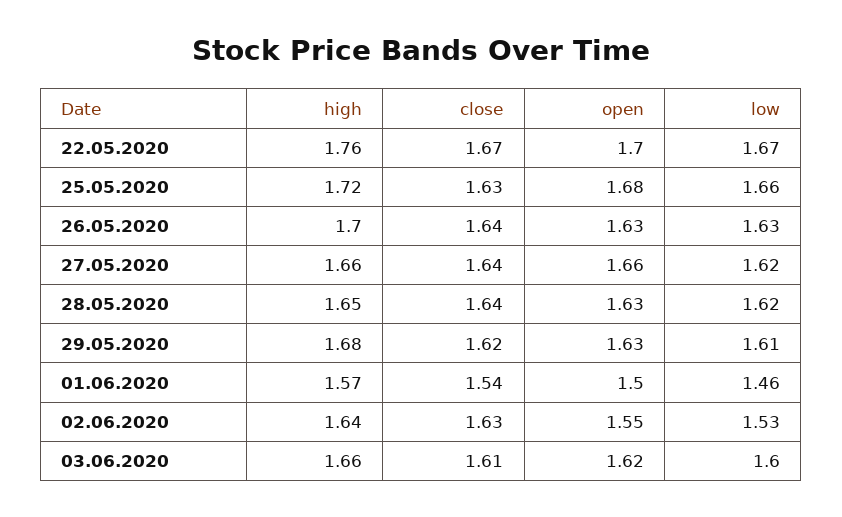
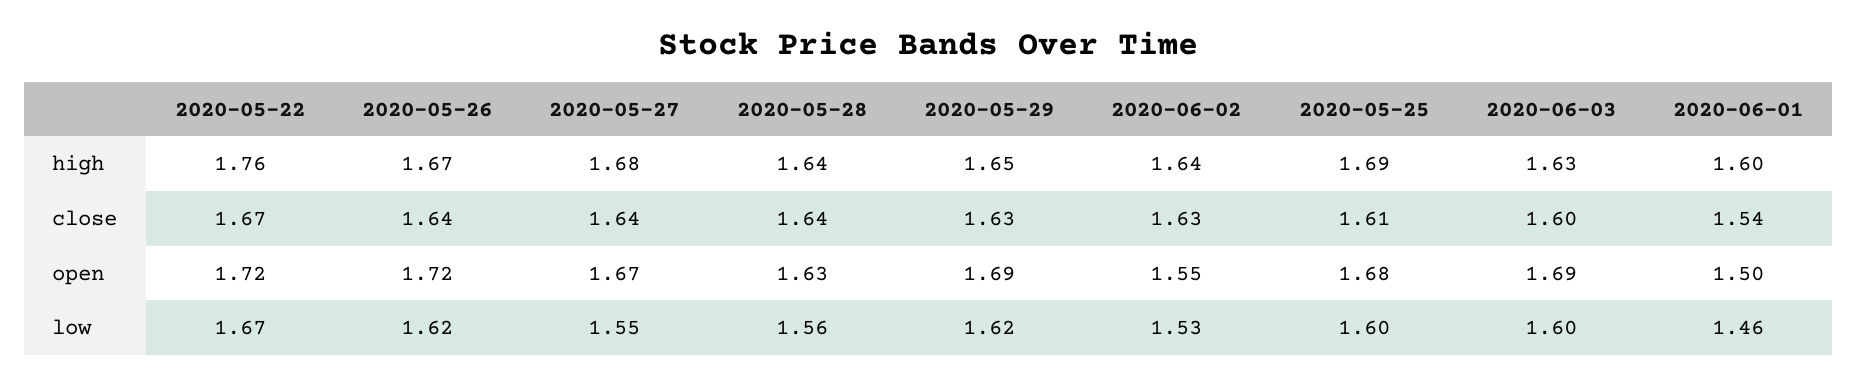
  {
    "high": {
      "22.05.2020": 1.76,
-     "25.05.2020": 1.72,
+     "25.05.2020": 1.69,
-     "26.05.2020": 1.7,
+     "26.05.2020": 1.67,
-     "27.05.2020": 1.66,
+     "27.05.2020": 1.68,
-     "28.05.2020": 1.65,
+     "28.05.2020": 1.64,
-     "29.05.2020": 1.68,
+     "29.05.2020": 1.65,
-     "01.06.2020": 1.57,
+     "01.06.2020": 1.6,
      "02.06.2020": 1.64,
-     "03.06.2020": 1.66
+     "03.06.2020": 1.63
    },
    "close": {
      "22.05.2020": 1.67,
-     "25.05.2020": 1.63,
+     "25.05.2020": 1.61,
      "26.05.2020": 1.64,
      "27.05.2020": 1.64,
      "28.05.2020": 1.64,
-     "29.05.2020": 1.62,
+     "29.05.2020": 1.63,
      "01.06.2020": 1.54,
      "02.06.2020": 1.63,
-     "03.06.2020": 1.61
+     "03.06.2020": 1.6
    },
    "open": {
-     "22.05.2020": 1.7,
+     "22.05.2020": 1.72,
      "25.05.2020": 1.68,
-     "26.05.2020": 1.63,
+     "26.05.2020": 1.72,
-     "27.05.2020": 1.66,
+     "27.05.2020": 1.67,
      "28.05.2020": 1.63,
-     "29.05.2020": 1.63,
+     "29.05.2020": 1.69,
      "01.06.2020": 1.5,
      "02.06.2020": 1.55,
-     "03.06.2020": 1.62
+     "03.06.2020": 1.69
    },
    "low": {
      "22.05.2020": 1.67,
-     "25.05.2020": 1.66,
+     "25.05.2020": 1.6,
-     "26.05.2020": 1.63,
+     "26.05.2020": 1.62,
-     "27.05.2020": 1.62,
+     "27.05.2020": 1.55,
-     "28.05.2020": 1.62,
+     "28.05.2020": 1.56,
-     "29.05.2020": 1.61,
+     "29.05.2020": 1.62,
      "01.06.2020": 1.46,
      "02.06.2020": 1.53,
      "03.06.2020": 1.6
    }
  }

